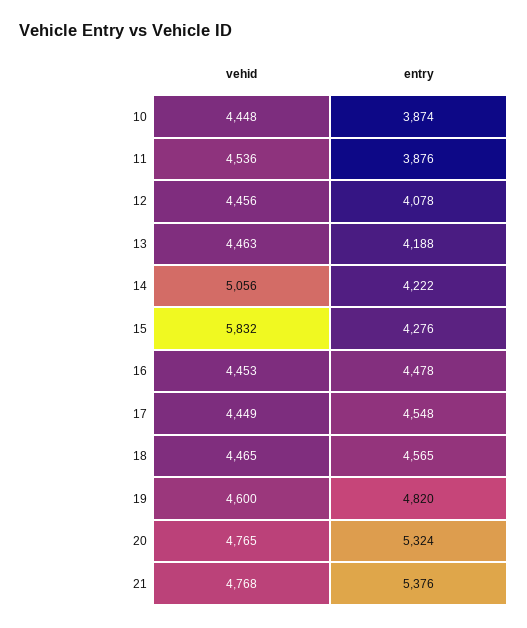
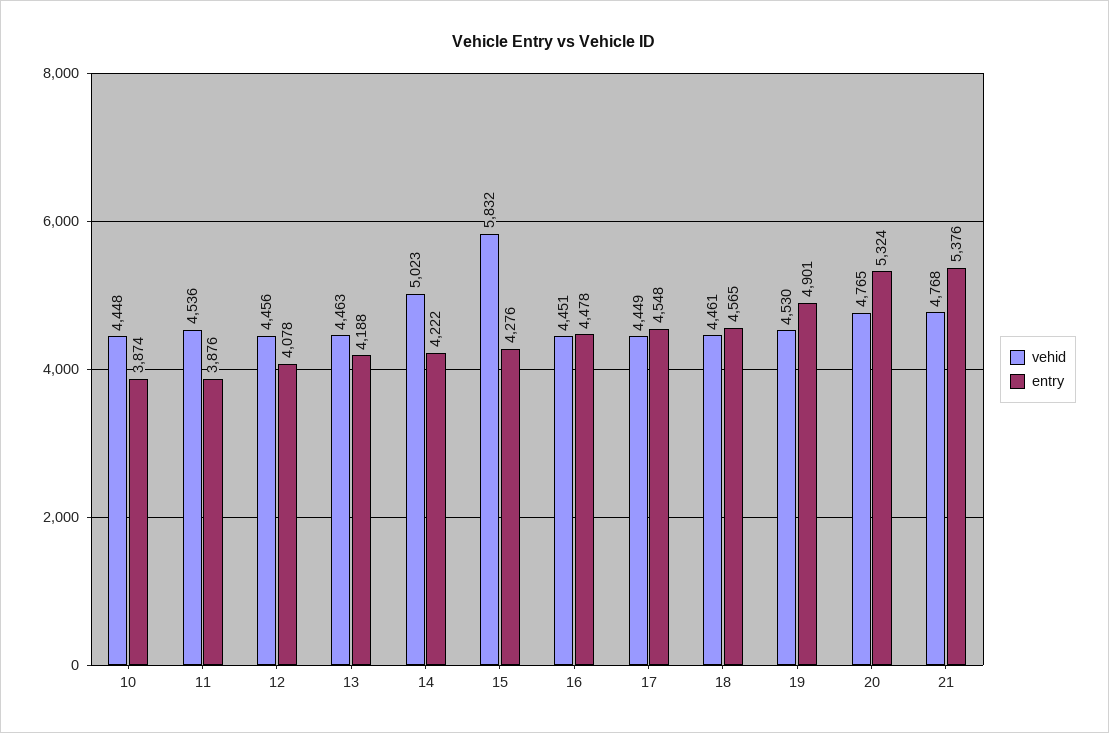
  {
    "vehid": {
      "10": 4448,
      "11": 4536,
      "12": 4456,
      "13": 4463,
-     "14": 5056,
+     "14": 5023,
      "15": 5832,
-     "16": 4453,
+     "16": 4451,
      "17": 4449,
-     "18": 4465,
+     "18": 4461,
-     "19": 4600,
+     "19": 4530,
      "20": 4765,
      "21": 4768
    },
    "entry": {
      "10": 3874,
      "11": 3876,
      "12": 4078,
      "13": 4188,
      "14": 4222,
      "15": 4276,
      "16": 4478,
      "17": 4548,
      "18": 4565,
-     "19": 4820,
+     "19": 4901,
      "20": 5324,
      "21": 5376
    }
  }

